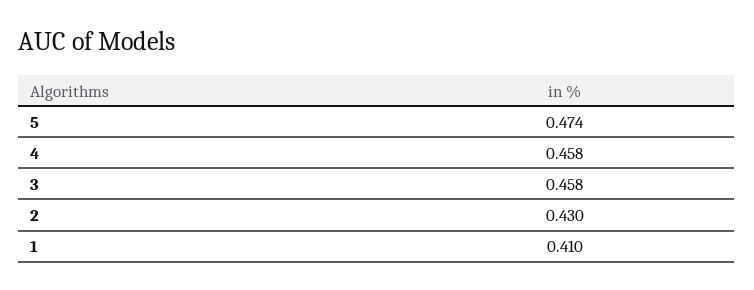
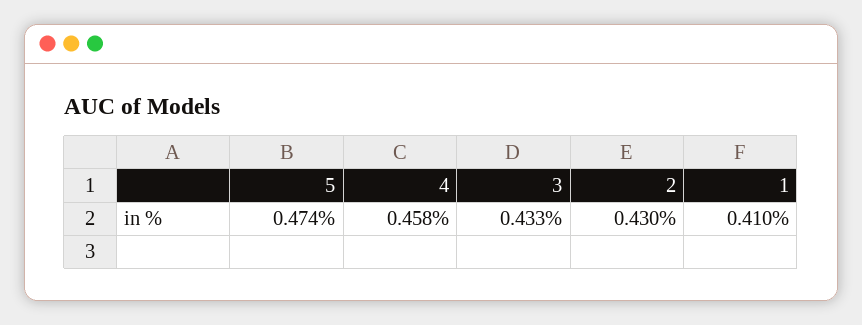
  {
    "5": 0.474,
    "4": 0.458,
-   "3": 0.458,
+   "3": 0.433,
    "2": 0.43,
    "1": 0.41
  }

